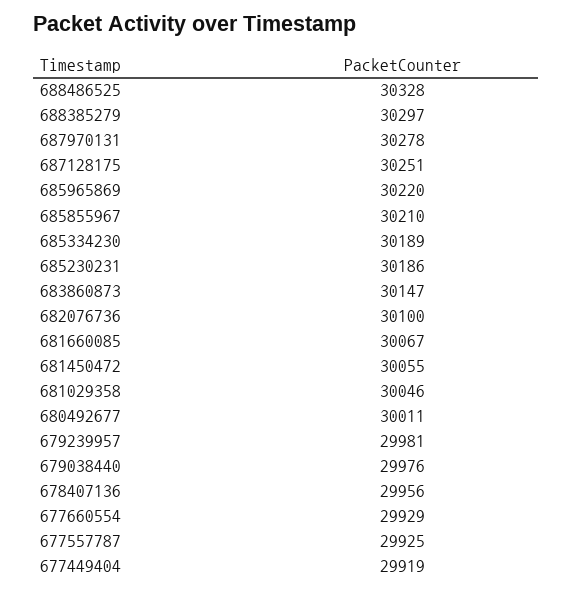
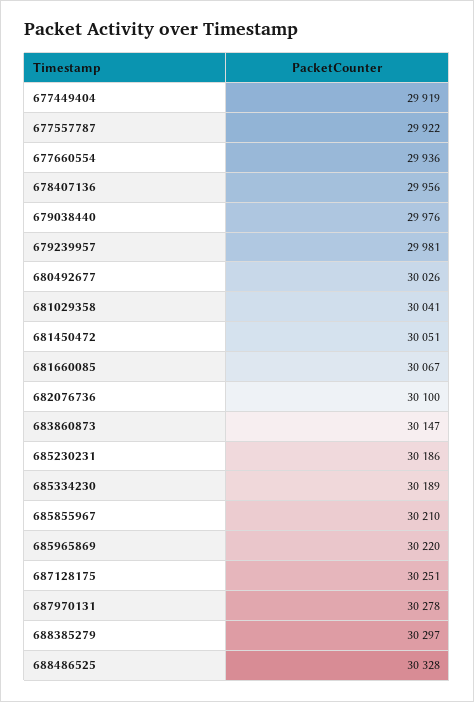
  {
    "688486525": 30328,
    "688385279": 30297,
    "687970131": 30278,
    "687128175": 30251,
    "685965869": 30220,
    "685855967": 30210,
    "685334230": 30189,
    "685230231": 30186,
    "683860873": 30147,
    "682076736": 30100,
    "681660085": 30067,
-   "681450472": 30055,
+   "681450472": 30051,
-   "681029358": 30046,
+   "681029358": 30041,
-   "680492677": 30011,
+   "680492677": 30026,
    "679239957": 29981,
    "679038440": 29976,
    "678407136": 29956,
-   "677660554": 29929,
+   "677660554": 29936,
-   "677557787": 29925,
+   "677557787": 29922,
    "677449404": 29919
  }

